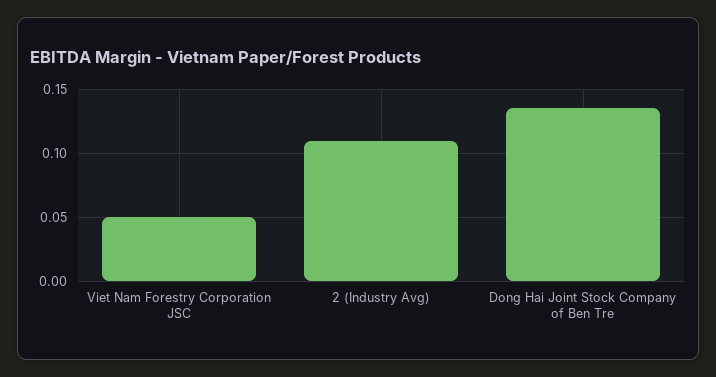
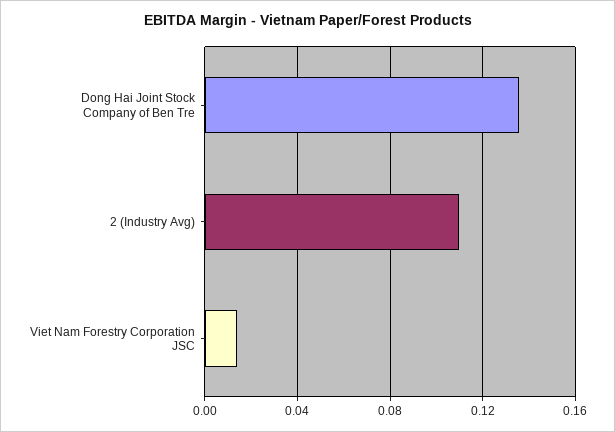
  {
-   "Viet Nam Forestry Corporation JSC": 0.05,
+   "Viet Nam Forestry Corporation JSC": 0.015,
    "2 (Industry Avg)": 0.11,
    "Dong Hai Joint Stock Company of Ben Tre": 0.135
  }

